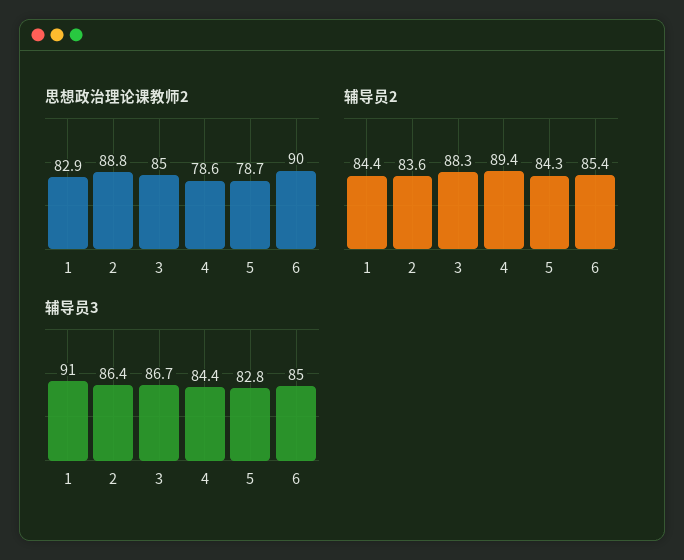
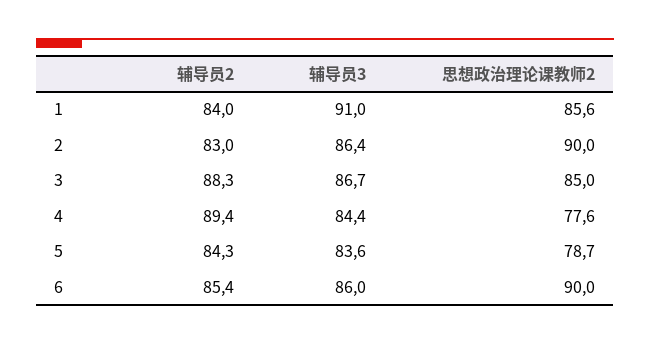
  {
    "思想政治理论课教师2": {
-     "1": 82.9,
+     "1": 85.6,
-     "2": 88.8,
+     "2": 90,
      "3": 85,
-     "4": 78.6,
+     "4": 77.6,
      "5": 78.7,
      "6": 90
    },
    "辅导员2": {
-     "1": 84.4,
+     "1": 84,
-     "2": 83.6,
+     "2": 83,
      "3": 88.3,
      "4": 89.4,
      "5": 84.3,
      "6": 85.4
    },
    "辅导员3": {
      "1": 91,
      "2": 86.4,
      "3": 86.7,
      "4": 84.4,
-     "5": 82.8,
+     "5": 83.6,
-     "6": 85
+     "6": 86
    }
  }

